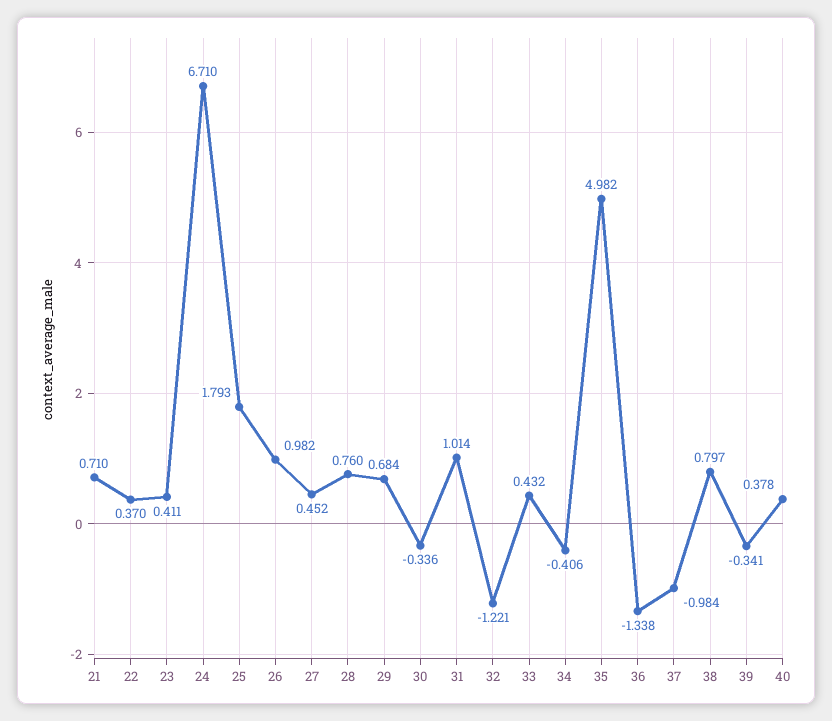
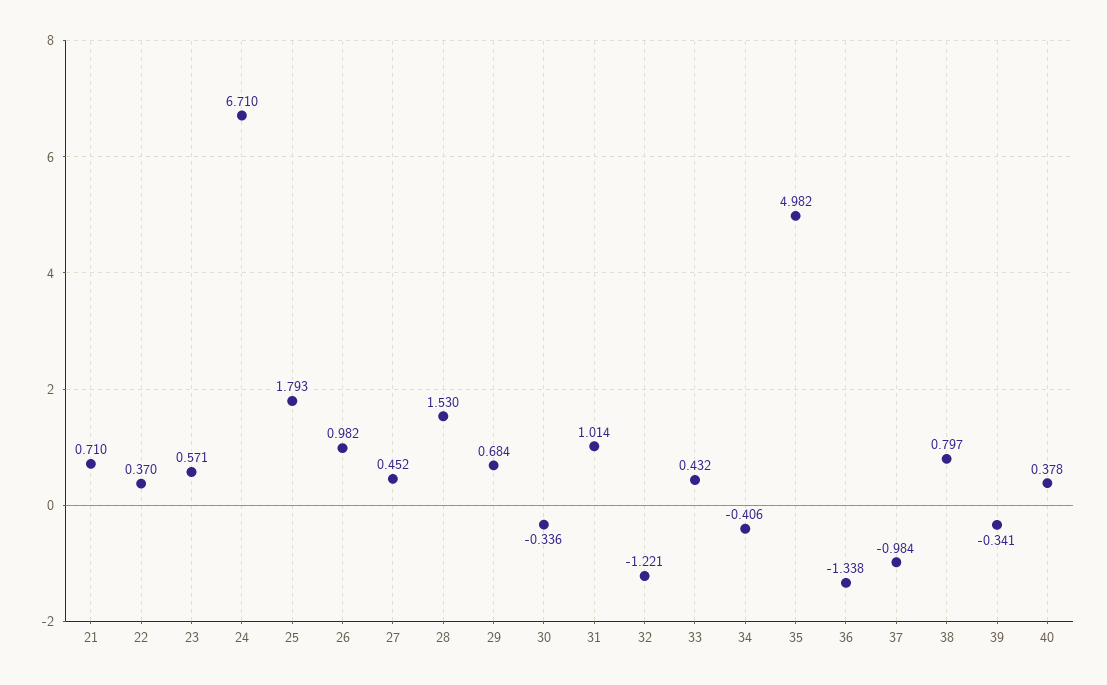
  {
    "21": 0.71,
    "22": 0.37,
-   "23": 0.411,
+   "23": 0.571,
    "24": 6.71,
    "25": 1.793,
    "26": 0.982,
    "27": 0.452,
-   "28": 0.76,
+   "28": 1.53,
    "29": 0.684,
    "30": -0.336,
    "31": 1.014,
    "32": -1.221,
    "33": 0.432,
    "34": -0.406,
    "35": 4.982,
    "36": -1.338,
    "37": -0.984,
    "38": 0.797,
    "39": -0.341,
    "40": 0.378
  }

